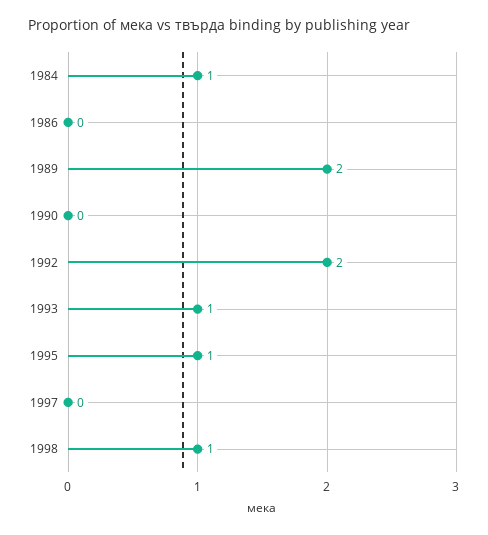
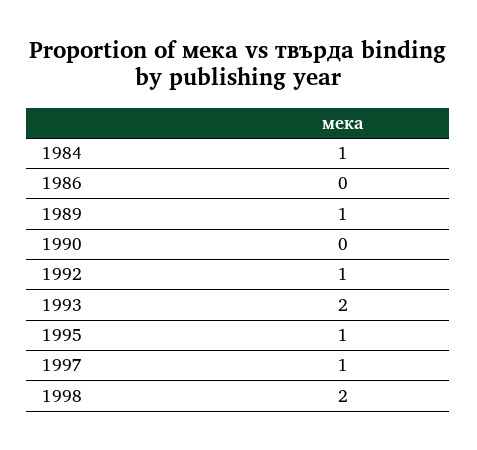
  {
    "1984": 1,
    "1986": 0,
-   "1989": 2,
+   "1989": 1,
    "1990": 0,
-   "1992": 2,
+   "1992": 1,
-   "1993": 1,
+   "1993": 2,
    "1995": 1,
-   "1997": 0,
+   "1997": 1,
-   "1998": 1
+   "1998": 2
  }

